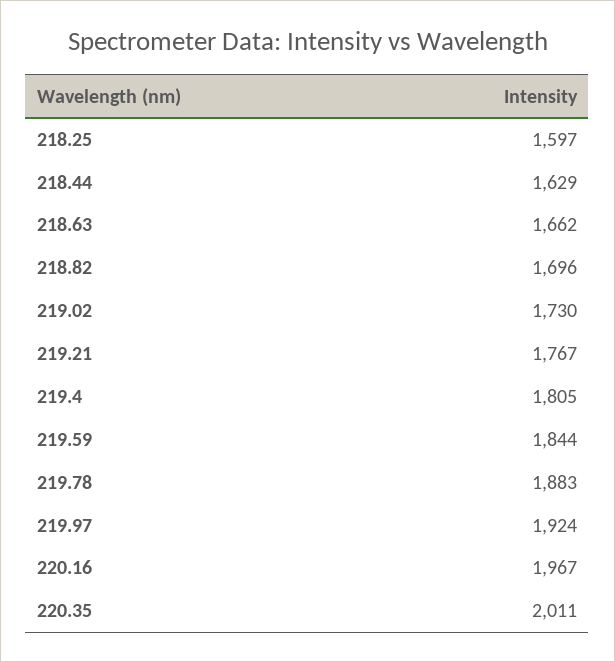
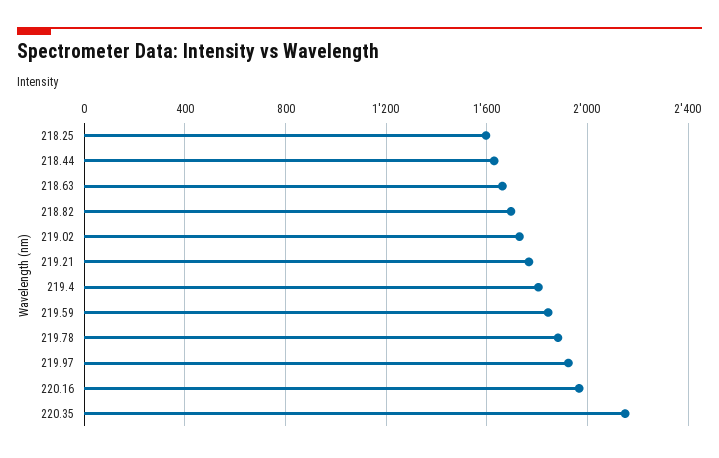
  {
    "218.25": 1597,
    "218.44": 1629,
    "218.63": 1662,
    "218.82": 1696,
    "219.02": 1730,
    "219.21": 1767,
    "219.4": 1805,
    "219.59": 1844,
    "219.78": 1883,
    "219.97": 1924,
    "220.16": 1967,
-   "220.35": 2011
+   "220.35": 2150
  }

